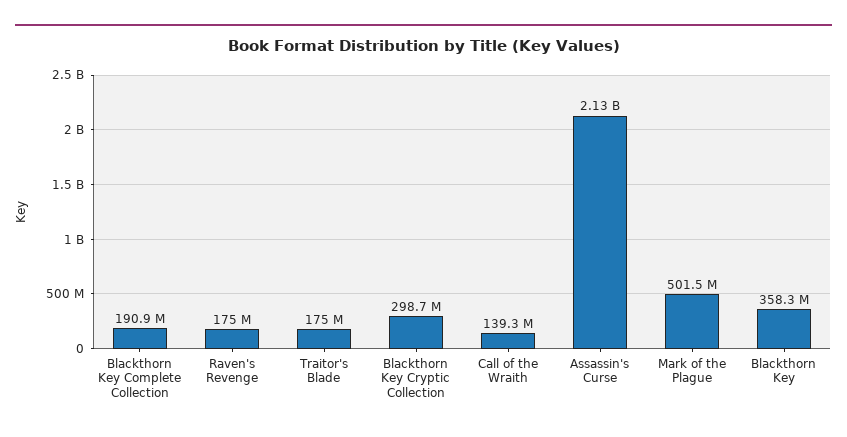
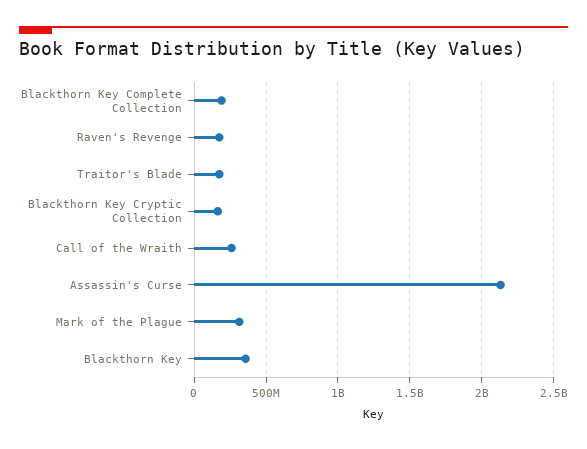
  {
    "Blackthorn Key Complete Collection": 190900000,
    "Raven's Revenge": 175000000,
    "Traitor's Blade": 175000000,
-   "Blackthorn Key Cryptic Collection": 298700000,
+   "Blackthorn Key Cryptic Collection": 150000000,
-   "Call of the Wraith": 139300000,
+   "Call of the Wraith": 250000000,
    "Assassin's Curse": 2130000000,
-   "Mark of the Plague": 501500000,
+   "Mark of the Plague": 300000000,
    "Blackthorn Key": 358300000
  }

